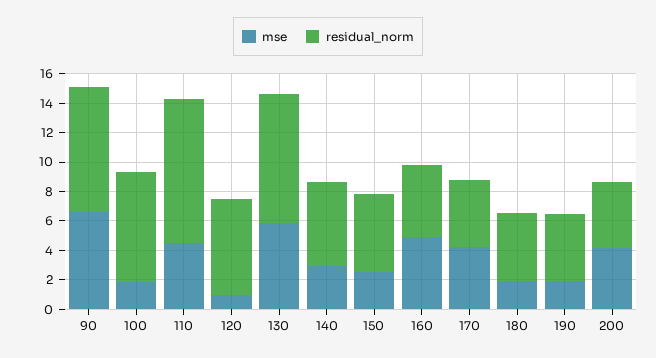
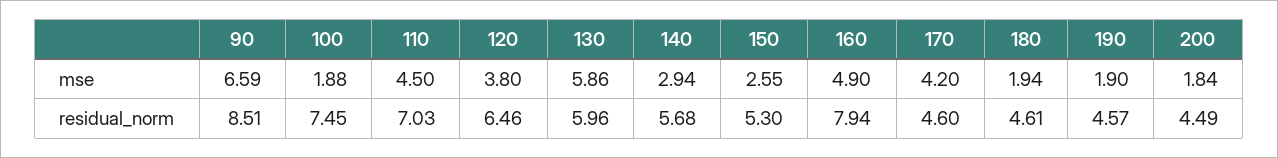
  {
    "mse": {
      "90": 6.59,
      "100": 1.88,
      "110": 4.5,
-     "120": 1,
+     "120": 3.8,
      "130": 5.86,
      "140": 2.94,
      "150": 2.55,
      "160": 4.9,
      "170": 4.2,
      "180": 1.94,
      "190": 1.9,
-     "200": 4
+     "200": 1.84
    },
    "residual_norm": {
      "90": 8.51,
      "100": 7.45,
-     "110": 10,
+     "110": 7.03,
      "120": 6.46,
-     "130": 9,
+     "130": 5.96,
      "140": 5.68,
      "150": 5.3,
-     "160": 5,
+     "160": 7.94,
      "170": 4.6,
      "180": 4.61,
      "190": 4.57,
      "200": 4.49
    }
  }

